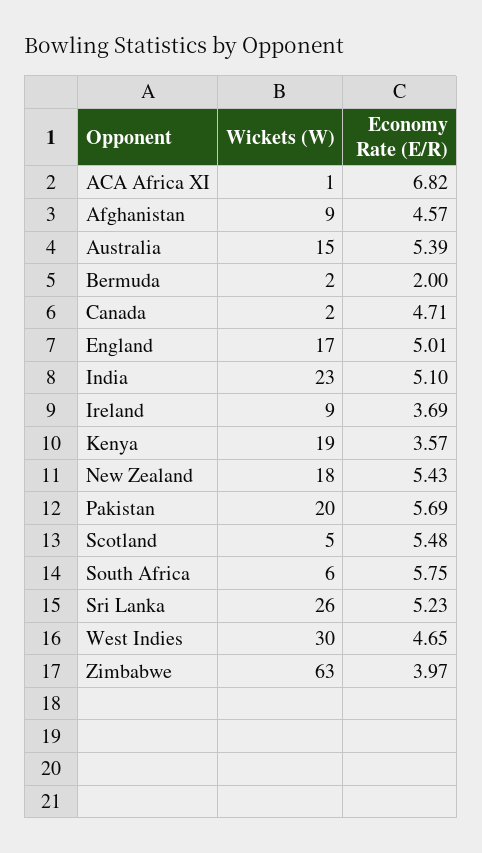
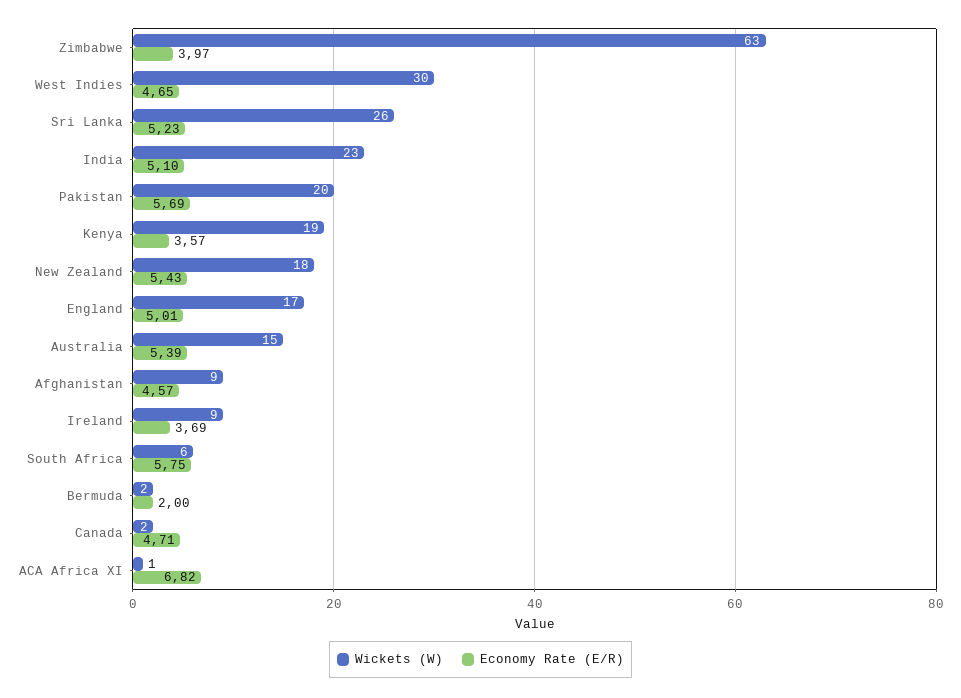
  {
    "Wickets (W)": {
      "ACA Africa XI": 1,
      "Afghanistan": 9,
      "Australia": 15,
      "Bermuda": 2,
      "Canada": 2,
      "England": 17,
      "India": 23,
      "Ireland": 9,
      "Kenya": 19,
      "New Zealand": 18,
      "Pakistan": 20,
-     "Scotland": 5,
      "South Africa": 6,
      "Sri Lanka": 26,
      "West Indies": 30,
      "Zimbabwe": 63
    },
    "Economy Rate (E/R)": {
      "ACA Africa XI": 6.82,
      "Afghanistan": 4.57,
      "Australia": 5.39,
      "Bermuda": 2,
      "Canada": 4.71,
      "England": 5.01,
      "India": 5.1,
      "Ireland": 3.69,
      "Kenya": 3.57,
      "New Zealand": 5.43,
      "Pakistan": 5.69,
-     "Scotland": 5.48,
      "South Africa": 5.75,
      "Sri Lanka": 5.23,
      "West Indies": 4.65,
      "Zimbabwe": 3.97
    }
  }

